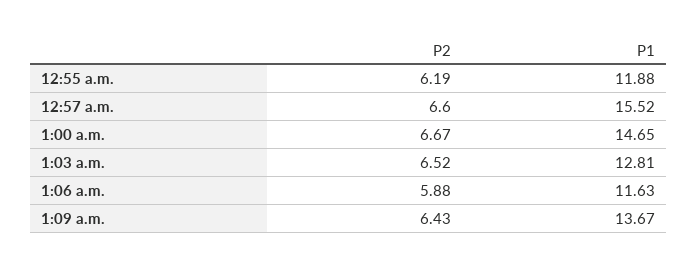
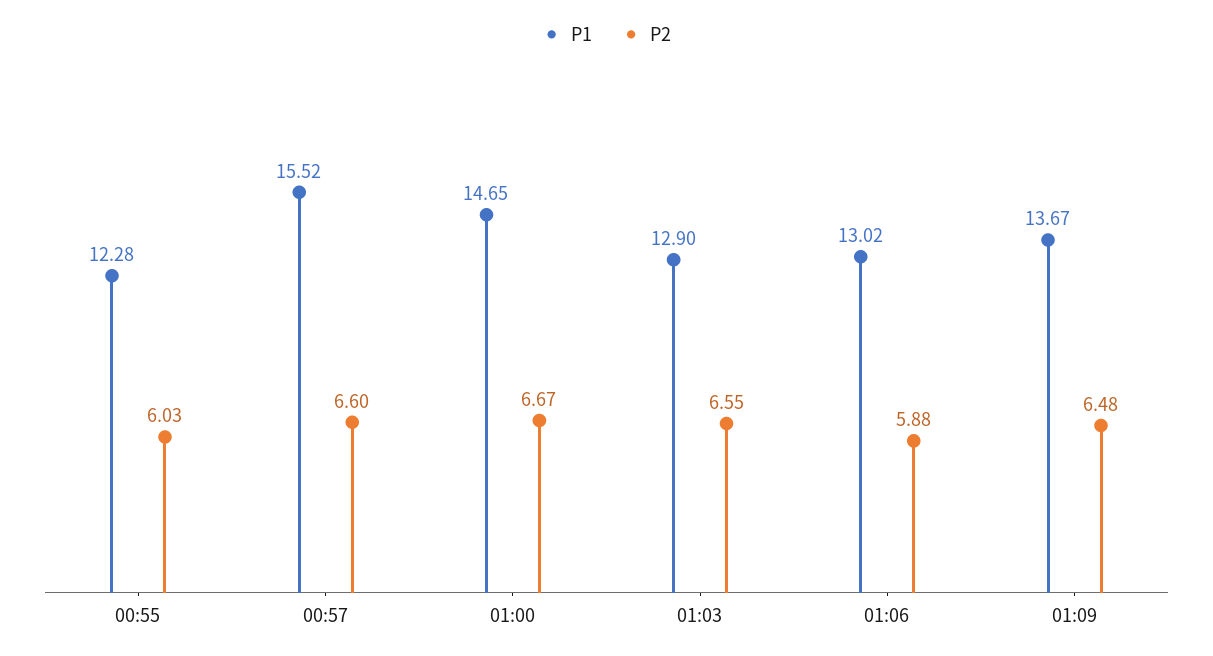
  {
    "P2": {
-     "12:55 a.m.": 6.19,
+     "12:55 a.m.": 6.03,
      "12:57 a.m.": 6.6,
      "1:00 a.m.": 6.67,
-     "1:03 a.m.": 6.52,
+     "1:03 a.m.": 6.55,
      "1:06 a.m.": 5.88,
-     "1:09 a.m.": 6.43
+     "1:09 a.m.": 6.48
    },
    "P1": {
-     "12:55 a.m.": 11.88,
+     "12:55 a.m.": 12.28,
      "12:57 a.m.": 15.52,
      "1:00 a.m.": 14.65,
-     "1:03 a.m.": 12.81,
+     "1:03 a.m.": 12.9,
-     "1:06 a.m.": 11.63,
+     "1:06 a.m.": 13.02,
      "1:09 a.m.": 13.67
    }
  }

